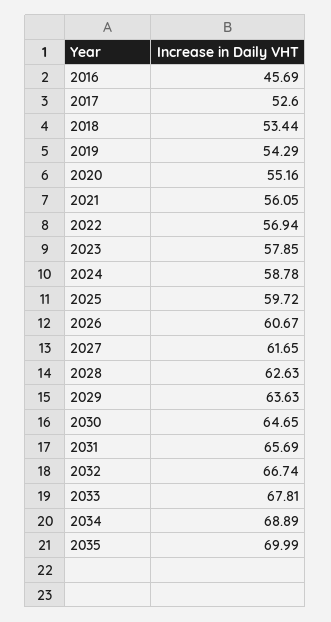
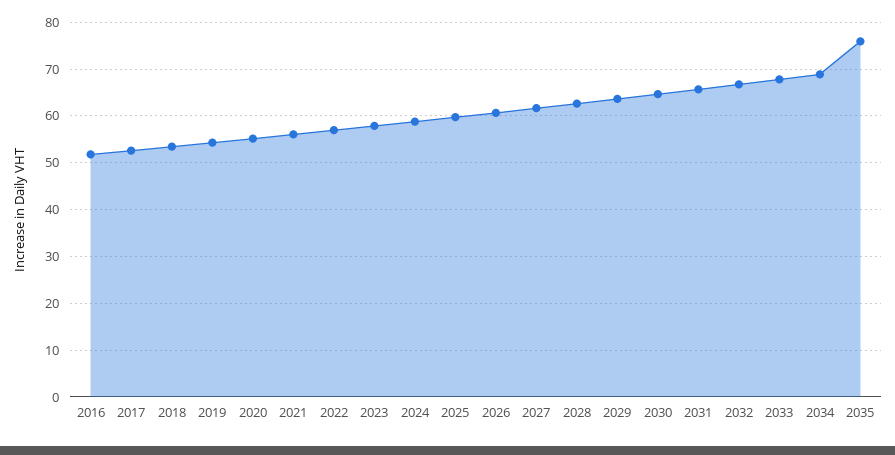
  {
-   "2016": 45.69,
+   "2016": 52,
    "2017": 52.6,
    "2018": 53.44,
    "2019": 54.29,
    "2020": 55.16,
    "2021": 56.05,
    "2022": 56.94,
    "2023": 57.85,
    "2024": 58.78,
    "2025": 59.72,
    "2026": 60.67,
    "2027": 61.65,
    "2028": 62.63,
    "2029": 63.63,
    "2030": 64.65,
    "2031": 65.69,
    "2032": 66.74,
    "2033": 67.81,
    "2034": 68.89,
-   "2035": 69.99
+   "2035": 76
  }

